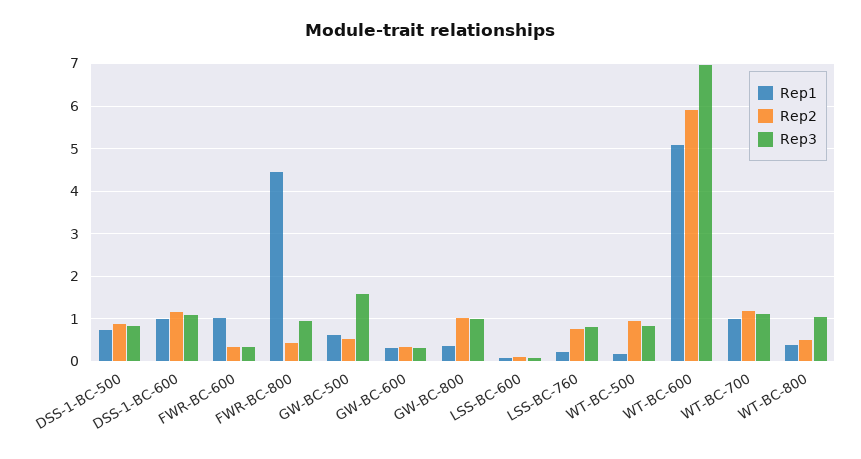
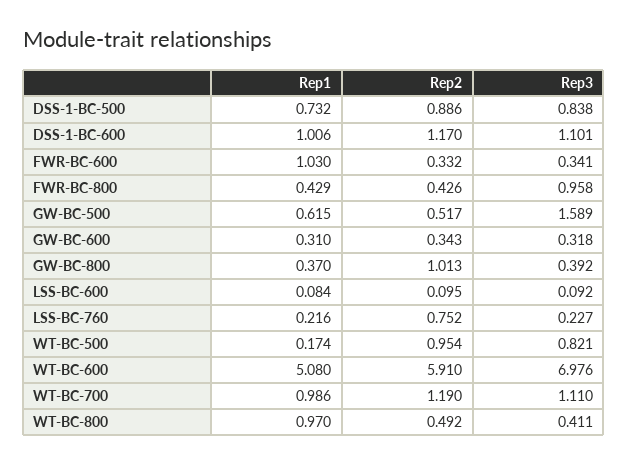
  {
    "Rep1": {
      "DSS-1-BC-500": 0.732,
      "DSS-1-BC-600": 1.006,
      "FWR-BC-600": 1.03,
-     "FWR-BC-800": 4.4,
+     "FWR-BC-800": 0.429,
      "GW-BC-500": 0.615,
      "GW-BC-600": 0.31,
      "GW-BC-800": 0.37,
      "LSS-BC-600": 0.084,
      "LSS-BC-760": 0.216,
      "WT-BC-500": 0.174,
      "WT-BC-600": 5.08,
      "WT-BC-700": 0.986,
-     "WT-BC-800": 0.4
+     "WT-BC-800": 0.97
    },
    "Rep2": {
      "DSS-1-BC-500": 0.886,
      "DSS-1-BC-600": 1.17,
      "FWR-BC-600": 0.332,
      "FWR-BC-800": 0.426,
      "GW-BC-500": 0.517,
      "GW-BC-600": 0.343,
      "GW-BC-800": 1.013,
      "LSS-BC-600": 0.095,
      "LSS-BC-760": 0.752,
      "WT-BC-500": 0.954,
      "WT-BC-600": 5.91,
      "WT-BC-700": 1.19,
      "WT-BC-800": 0.492
    },
    "Rep3": {
      "DSS-1-BC-500": 0.838,
      "DSS-1-BC-600": 1.101,
      "FWR-BC-600": 0.341,
      "FWR-BC-800": 0.958,
      "GW-BC-500": 1.589,
      "GW-BC-600": 0.318,
-     "GW-BC-800": 1,
+     "GW-BC-800": 0.392,
      "LSS-BC-600": 0.092,
-     "LSS-BC-760": 0.8,
+     "LSS-BC-760": 0.227,
      "WT-BC-500": 0.821,
      "WT-BC-600": 6.976,
      "WT-BC-700": 1.11,
-     "WT-BC-800": 1
+     "WT-BC-800": 0.411
    }
  }

